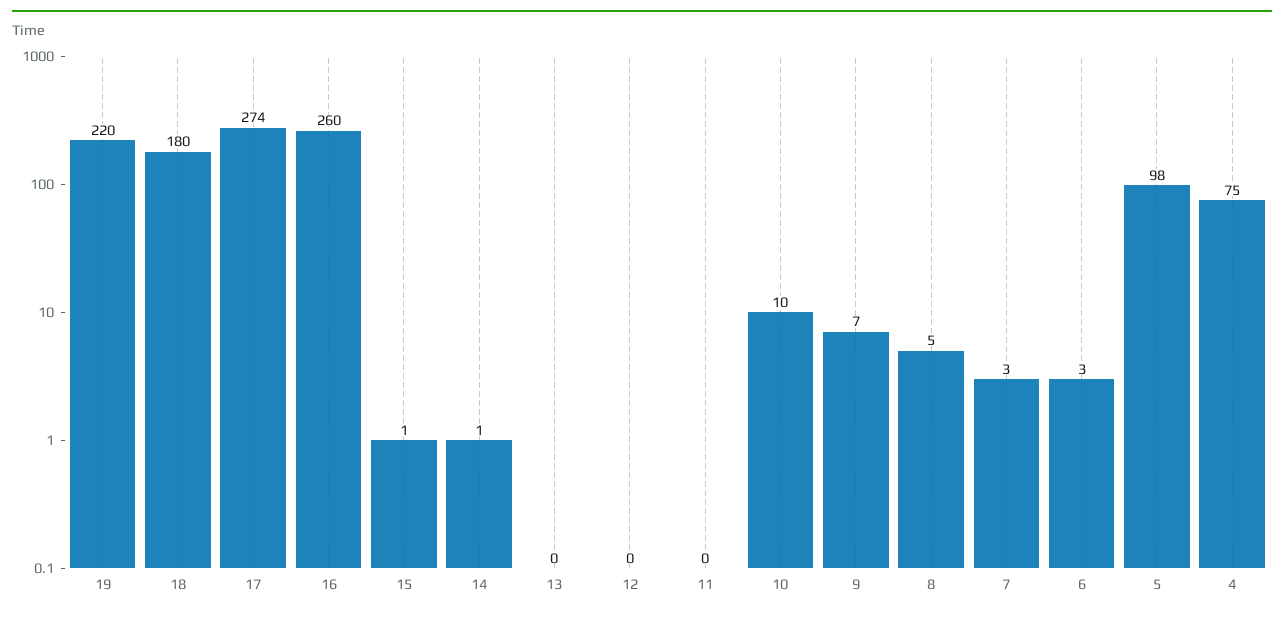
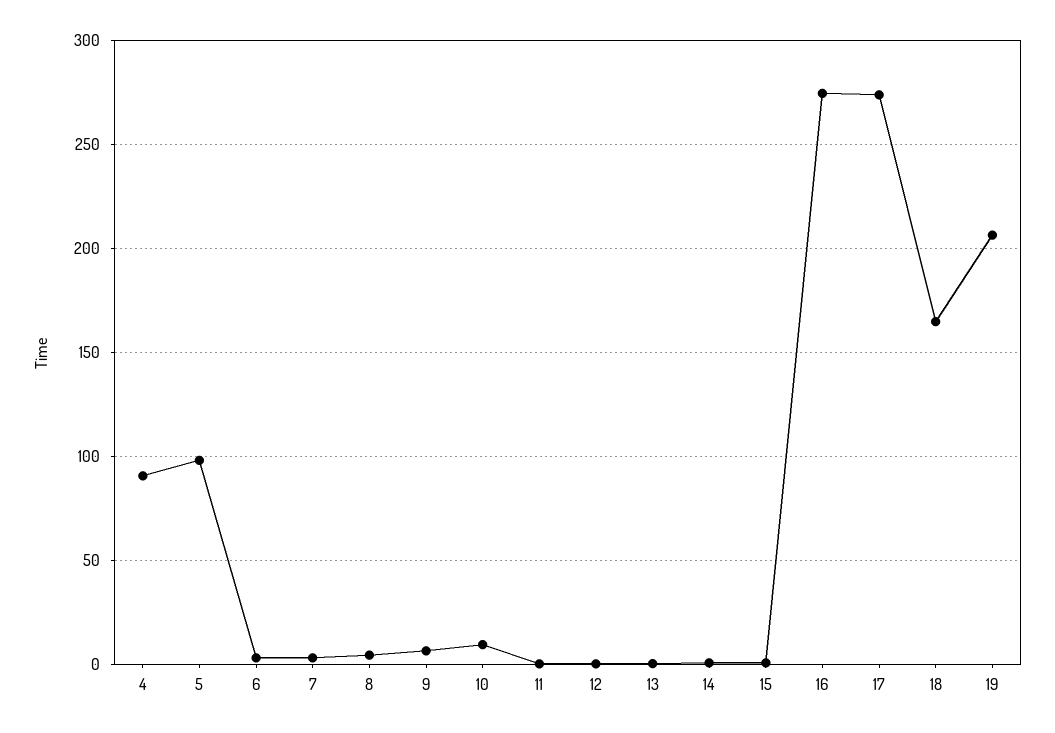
  {
-   "19": 220,
+   "19": 205,
-   "18": 180,
+   "18": 165,
    "17": 274,
-   "16": 260,
+   "16": 275,
    "15": 1,
    "14": 1,
    "13": 0,
    "12": 0,
    "11": 0,
    "10": 10,
    "9": 7,
    "8": 5,
    "7": 3,
    "6": 3,
    "5": 98,
-   "4": 75
+   "4": 90
  }

